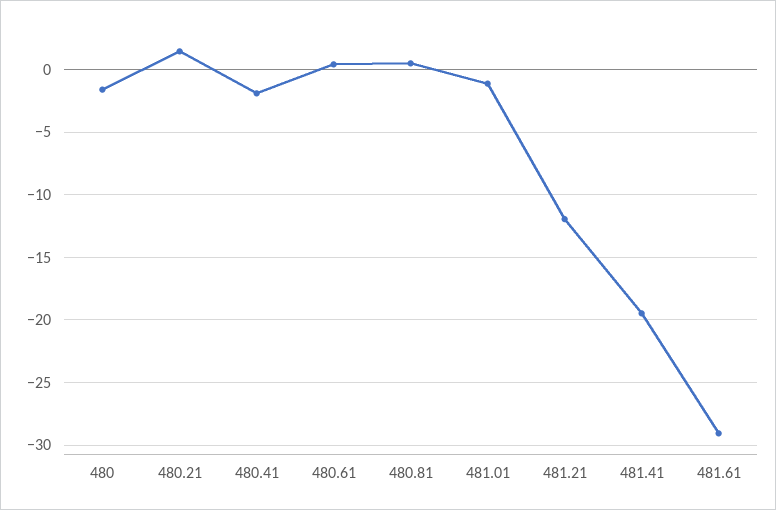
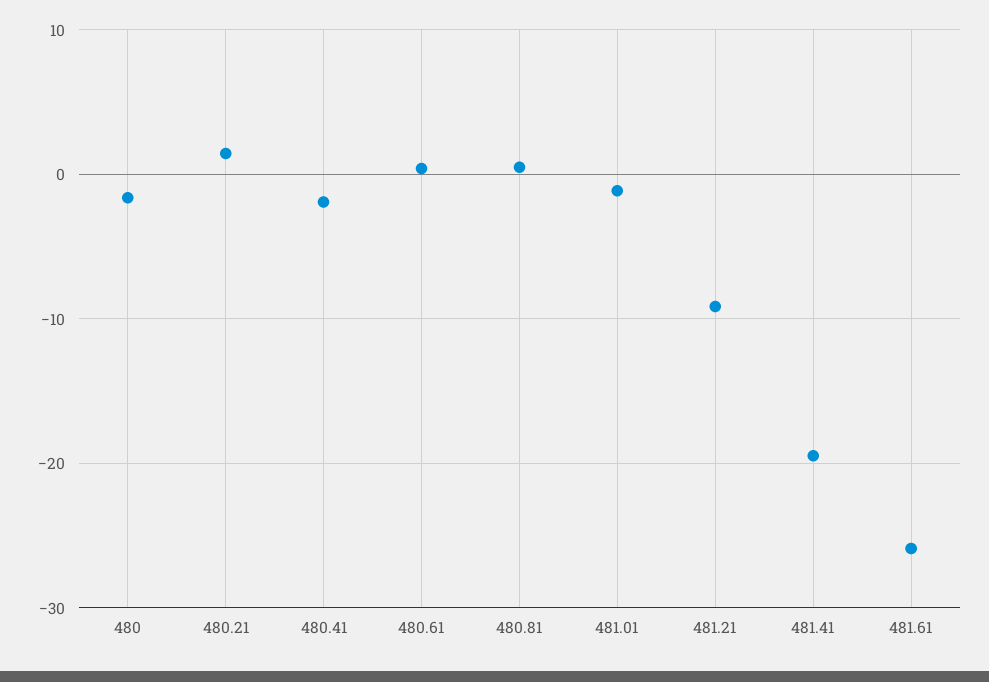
  {
    "480": -1.5,
    "480.21": 1.5,
    "480.41": -2,
    "480.61": 0.5,
    "480.81": 0.5,
    "481.01": -1,
-   "481.21": -12,
+   "481.21": -9,
    "481.41": -19.5,
-   "481.61": -29
+   "481.61": -26
  }

